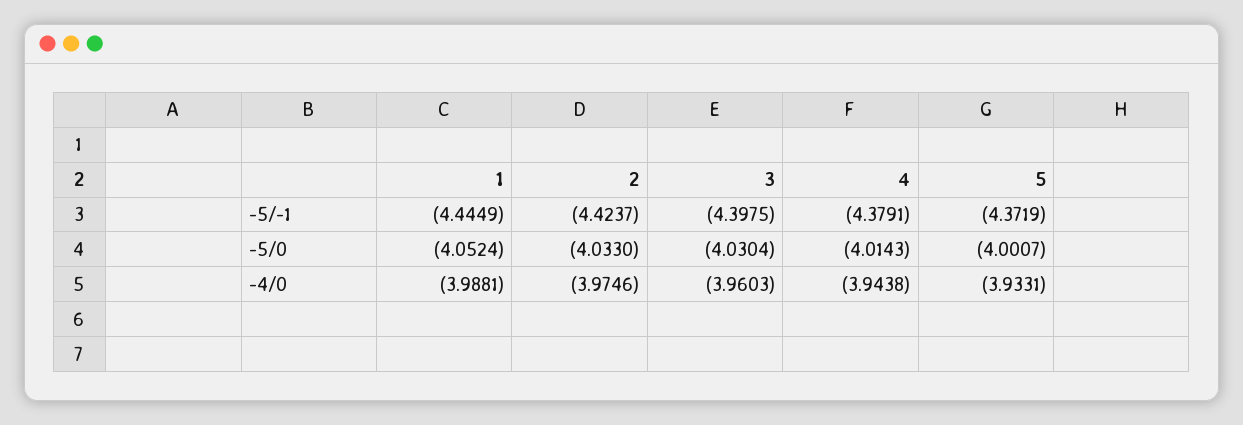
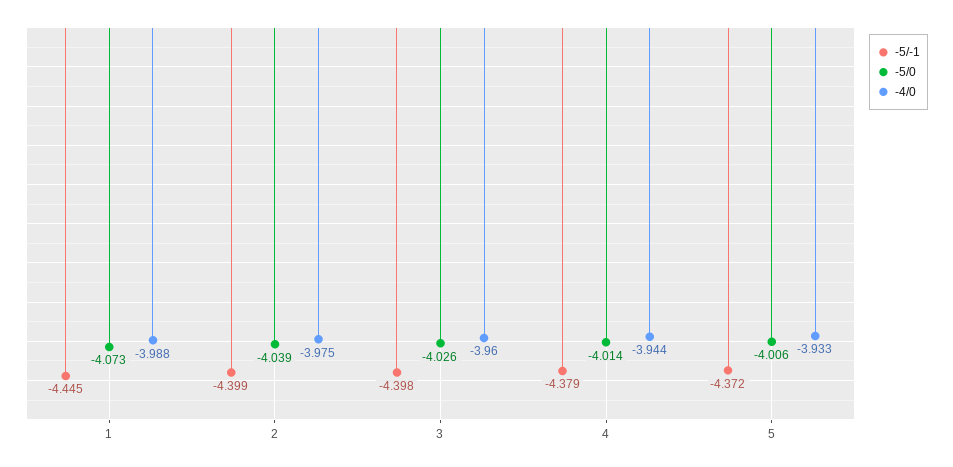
  {
    "-5/-1": {
      "1": -4.4449,
-     "2": -4.4237,
+     "2": -4.399,
      "3": -4.3975,
      "4": -4.3791,
      "5": -4.3719
    },
    "-5/0": {
-     "1": -4.0524,
+     "1": -4.073,
-     "2": -4.033,
+     "2": -4.039,
-     "3": -4.0304,
+     "3": -4.026,
      "4": -4.0143,
-     "5": -4.0007
+     "5": -4.006
    },
    "-4/0": {
      "1": -3.9881,
      "2": -3.9746,
      "3": -3.9603,
      "4": -3.9438,
      "5": -3.9331
    }
  }

